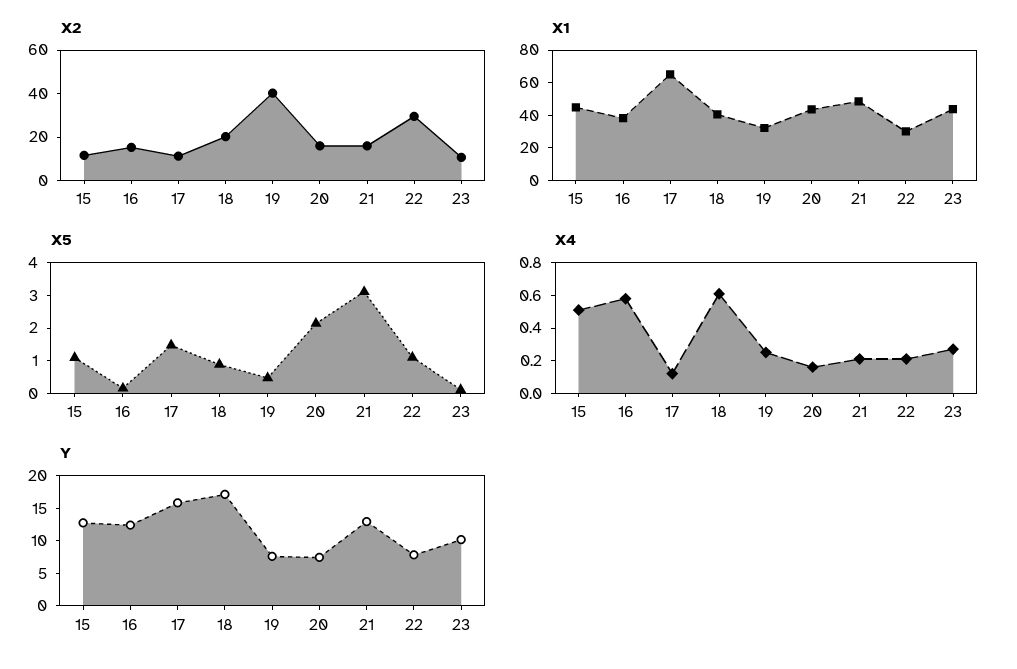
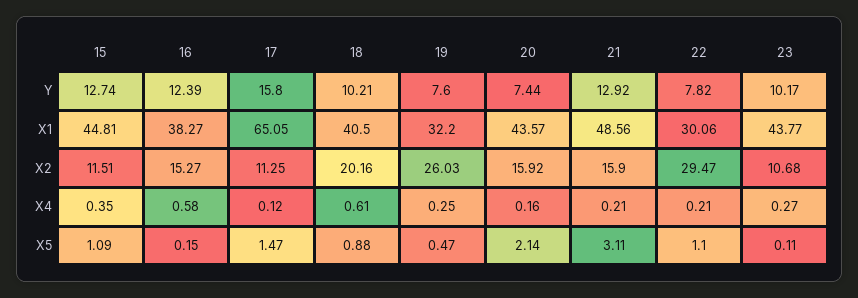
  {
    "X2": {
      "15": 11.51,
      "16": 15.27,
      "17": 11.25,
      "18": 20.16,
-     "19": 40,
+     "19": 26.03,
      "20": 15.92,
      "21": 15.9,
      "22": 29.47,
      "23": 10.68
    },
    "X1": {
      "15": 44.81,
      "16": 38.27,
      "17": 65.05,
      "18": 40.5,
      "19": 32.2,
      "20": 43.57,
      "21": 48.56,
      "22": 30.06,
      "23": 43.77
    },
    "X5": {
      "15": 1.09,
      "16": 0.15,
      "17": 1.47,
      "18": 0.88,
      "19": 0.47,
      "20": 2.14,
      "21": 3.11,
      "22": 1.1,
      "23": 0.11
    },
    "X4": {
-     "15": 0.5,
+     "15": 0.35,
      "16": 0.58,
      "17": 0.12,
      "18": 0.61,
      "19": 0.25,
      "20": 0.16,
      "21": 0.21,
      "22": 0.21,
      "23": 0.27
    },
    "Y": {
      "15": 12.74,
      "16": 12.39,
      "17": 15.8,
-     "18": 17.5,
+     "18": 10.21,
      "19": 7.6,
      "20": 7.44,
      "21": 12.92,
      "22": 7.82,
      "23": 10.17
    }
  }

